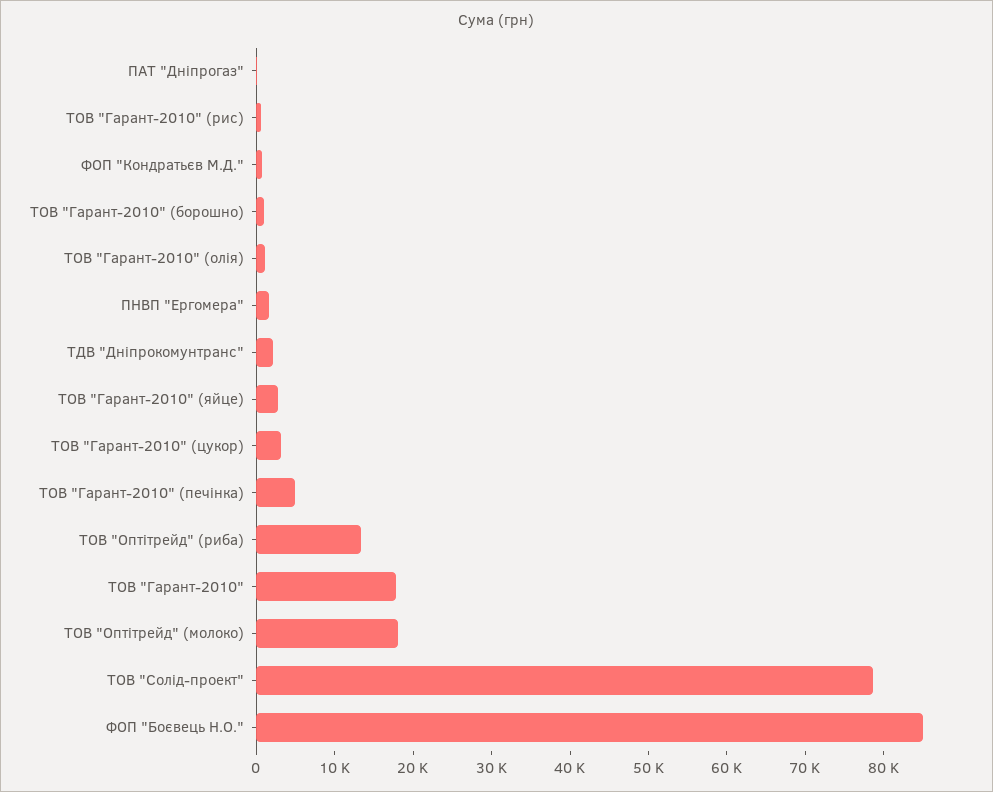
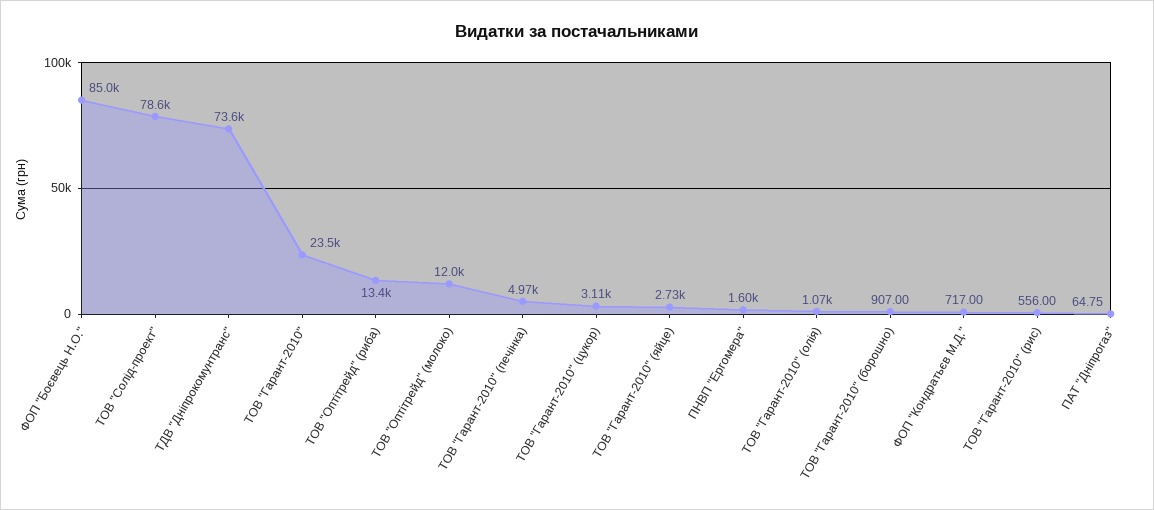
  {
    "ПАТ \"Дніпрогаз\"": 64.75,
    "ТОВ \"Гарант-2010\" (рис)": 556,
    "ФОП \"Кондратьєв М.Д.\"": 717,
    "ТОВ \"Гарант-2010\" (борошно)": 907,
    "ТОВ \"Гарант-2010\" (олія)": 1070,
    "ПНВП \"Ергомера\"": 1600,
-   "ТДВ \"Дніпрокомунтранс\"": 2000,
+   "ТДВ \"Дніпрокомунтранс\"": 73600,
    "ТОВ \"Гарант-2010\" (яйце)": 2730,
    "ТОВ \"Гарант-2010\" (цукор)": 3110,
    "ТОВ \"Гарант-2010\" (печінка)": 4970,
    "ТОВ \"Оптітрейд\" (риба)": 13400,
-   "ТОВ \"Гарант-2010\"": 18000,
+   "ТОВ \"Гарант-2010\"": 23500,
-   "ТОВ \"Оптітрейд\" (молоко)": 18000,
+   "ТОВ \"Оптітрейд\" (молоко)": 12000,
    "ТОВ \"Солід-проект\"": 78600,
    "ФОП \"Боєвець Н.О.\"": 85000
  }

